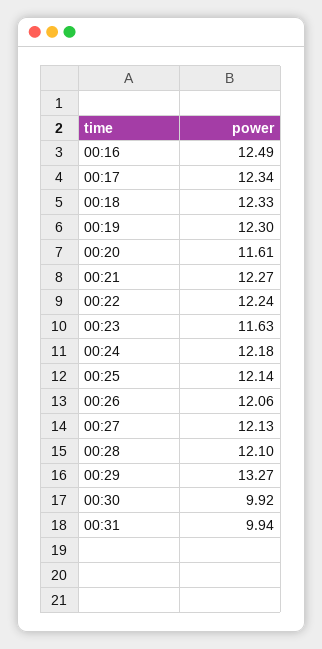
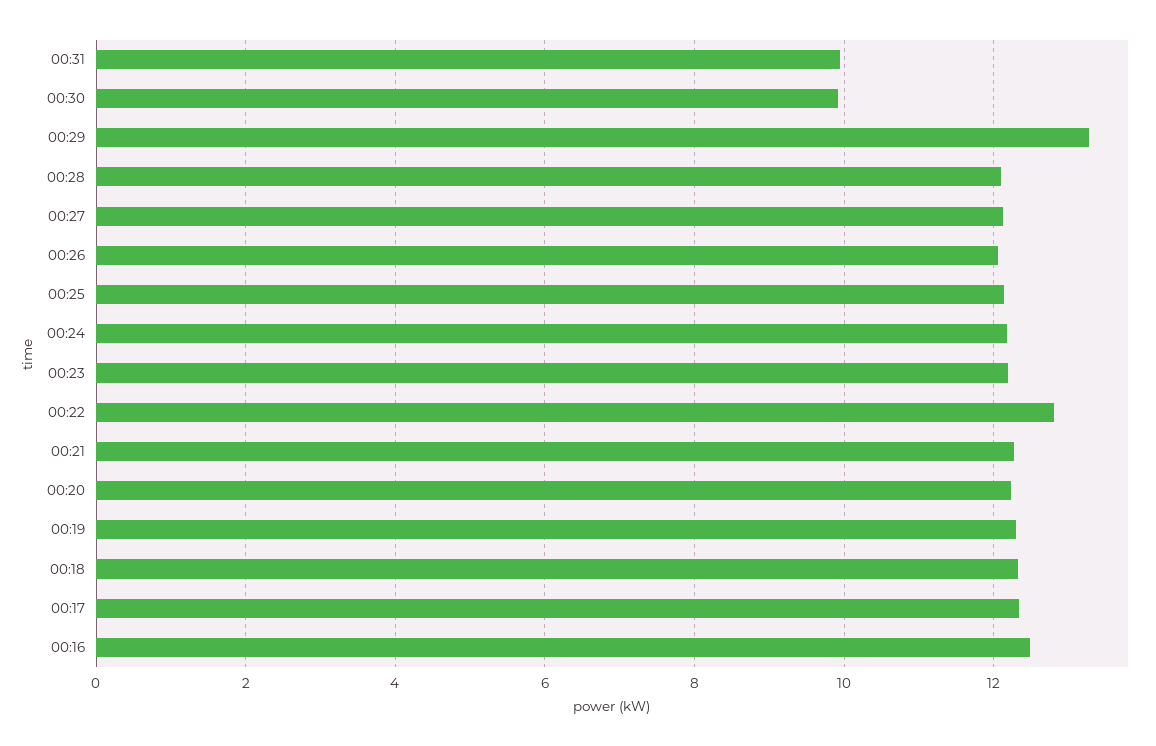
  {
    "00:16": 12.49,
    "00:17": 12.34,
    "00:18": 12.33,
    "00:19": 12.3,
-   "00:20": 11.61,
+   "00:20": 12.2,
    "00:21": 12.27,
-   "00:22": 12.24,
+   "00:22": 12.8,
-   "00:23": 11.63,
+   "00:23": 12.2,
    "00:24": 12.18,
    "00:25": 12.14,
    "00:26": 12.06,
    "00:27": 12.13,
    "00:28": 12.1,
    "00:29": 13.27,
    "00:30": 9.92,
    "00:31": 9.94
  }

